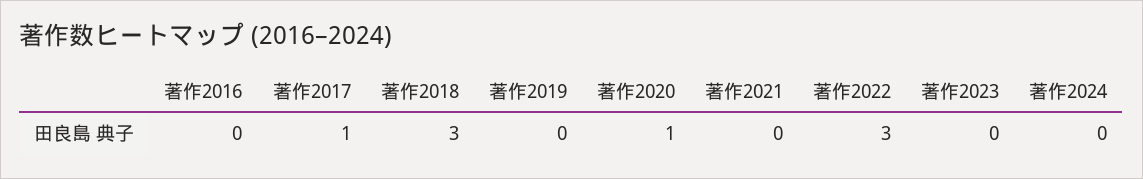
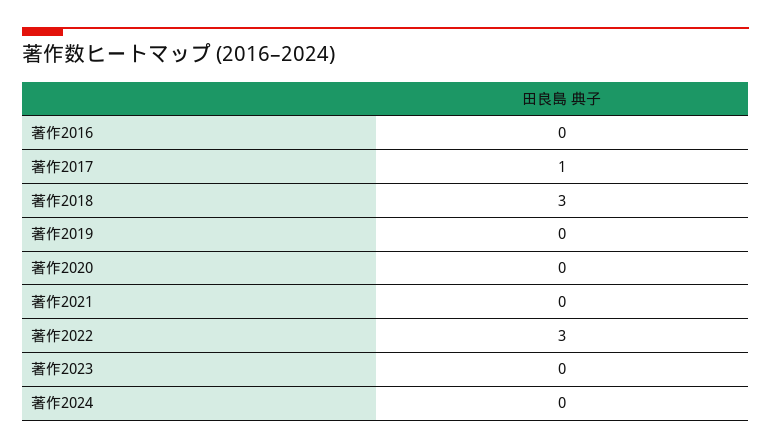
  {
    "著作2016": 0,
    "著作2017": 1,
    "著作2018": 3,
    "著作2019": 0,
-   "著作2020": 1,
+   "著作2020": 0,
    "著作2021": 0,
    "著作2022": 3,
    "著作2023": 0,
    "著作2024": 0
  }

